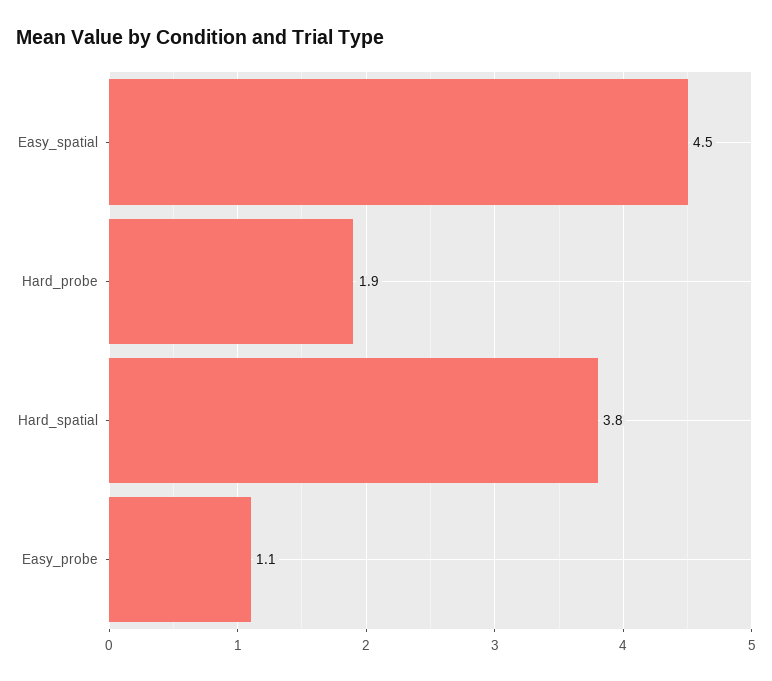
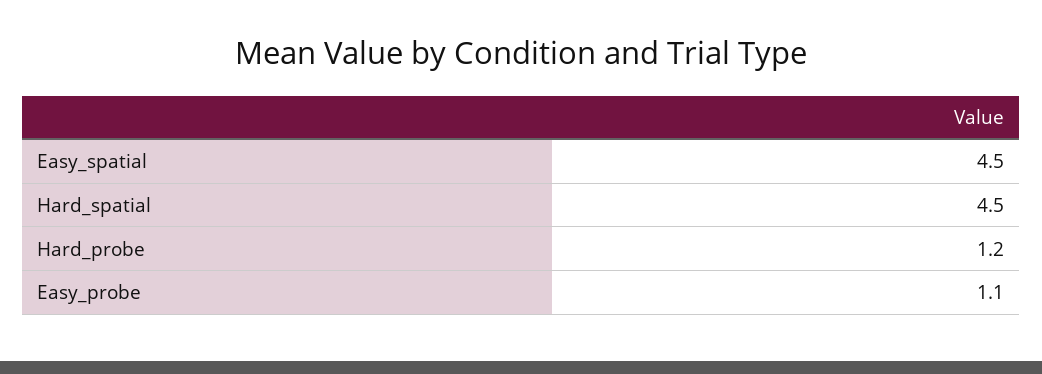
  {
    "Easy_spatial": 4.5,
-   "Hard_probe": 1.9,
+   "Hard_probe": 1.2,
-   "Hard_spatial": 3.8,
+   "Hard_spatial": 4.5,
    "Easy_probe": 1.1
  }

